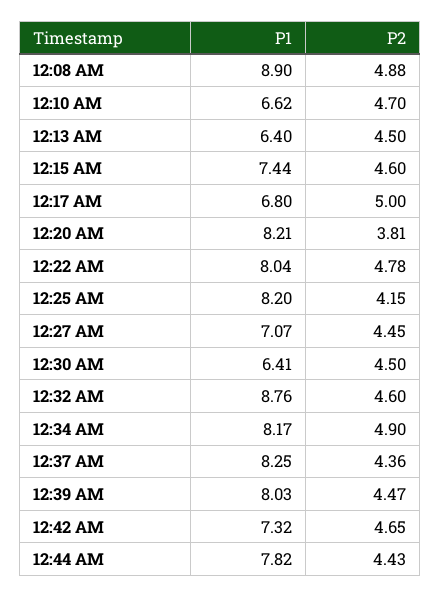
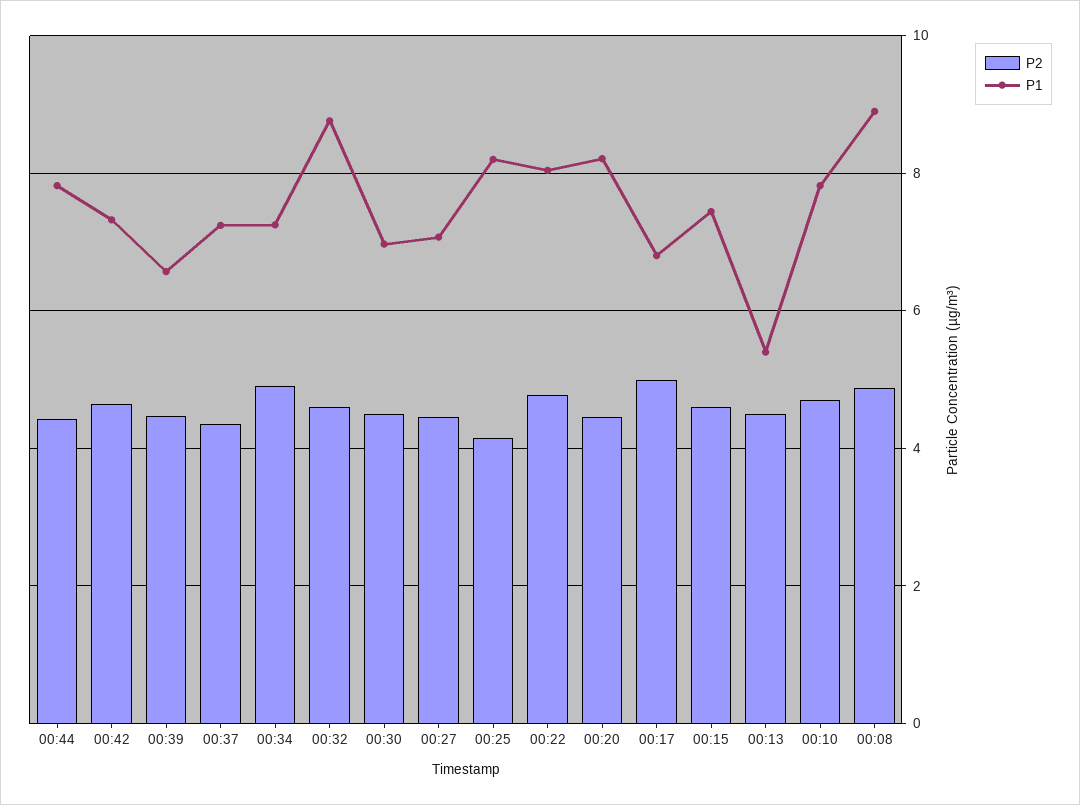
  {
    "P1": {
      "12:08 AM": 8.9,
-     "12:10 AM": 6.62,
+     "12:10 AM": 7.8,
-     "12:13 AM": 6.4,
+     "12:13 AM": 5.4,
      "12:15 AM": 7.44,
      "12:17 AM": 6.8,
      "12:20 AM": 8.21,
      "12:22 AM": 8.04,
      "12:25 AM": 8.2,
      "12:27 AM": 7.07,
-     "12:30 AM": 6.41,
+     "12:30 AM": 7,
      "12:32 AM": 8.76,
-     "12:34 AM": 8.17,
+     "12:34 AM": 7.2,
-     "12:37 AM": 8.25,
+     "12:37 AM": 7.2,
-     "12:39 AM": 8.03,
+     "12:39 AM": 6.6,
      "12:42 AM": 7.32,
      "12:44 AM": 7.82
    },
    "P2": {
      "12:08 AM": 4.88,
      "12:10 AM": 4.7,
      "12:13 AM": 4.5,
      "12:15 AM": 4.6,
      "12:17 AM": 5,
-     "12:20 AM": 3.81,
+     "12:20 AM": 4.4,
      "12:22 AM": 4.78,
      "12:25 AM": 4.15,
      "12:27 AM": 4.45,
      "12:30 AM": 4.5,
      "12:32 AM": 4.6,
      "12:34 AM": 4.9,
      "12:37 AM": 4.36,
      "12:39 AM": 4.47,
      "12:42 AM": 4.65,
      "12:44 AM": 4.43
    }
  }

